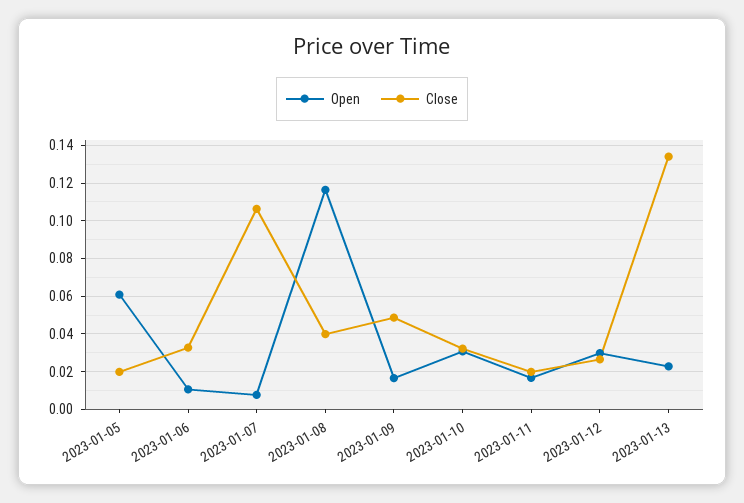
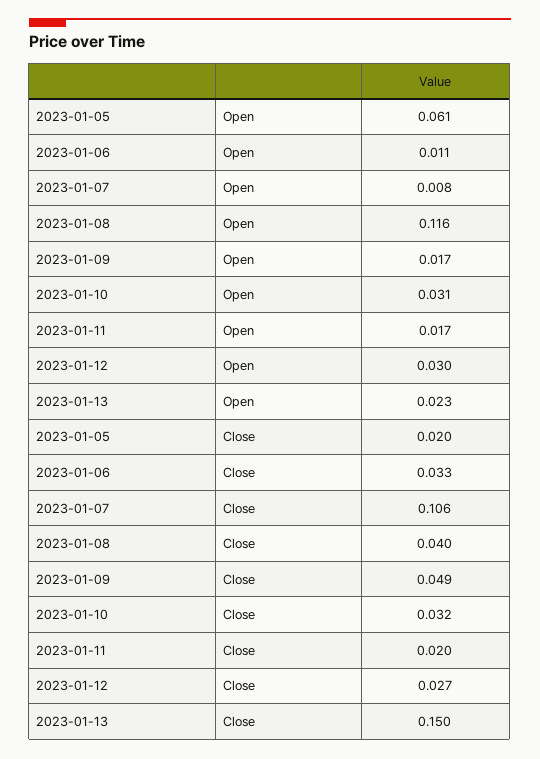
  {
    "Open": {
      "2023-01-05": 0.061,
      "2023-01-06": 0.011,
      "2023-01-07": 0.008,
      "2023-01-08": 0.116,
      "2023-01-09": 0.017,
      "2023-01-10": 0.031,
      "2023-01-11": 0.017,
      "2023-01-12": 0.03,
      "2023-01-13": 0.023
    },
    "Close": {
      "2023-01-05": 0.02,
      "2023-01-06": 0.033,
      "2023-01-07": 0.106,
      "2023-01-08": 0.04,
      "2023-01-09": 0.049,
      "2023-01-10": 0.032,
      "2023-01-11": 0.02,
      "2023-01-12": 0.027,
-     "2023-01-13": 0.135
+     "2023-01-13": 0.15
    }
  }

